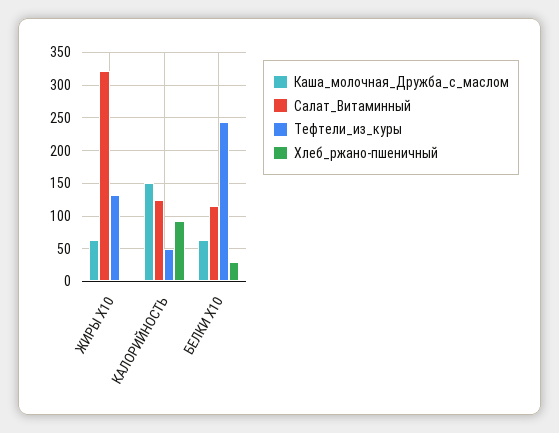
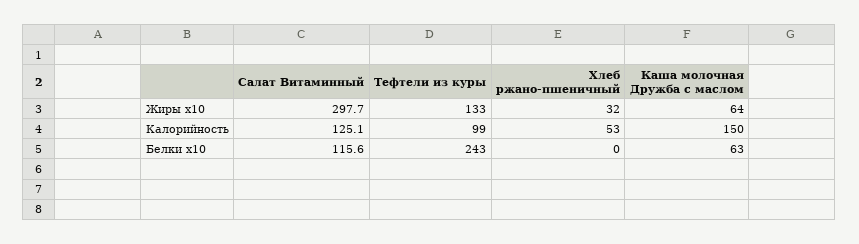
  {
    "Каша_молочная_Дружба_с_маслом": {
      "ЖИРЫ X10": 64,
      "КАЛОРИЙНОСТЬ": 150,
      "БЕЛКИ X10": 63
    },
    "Салат_Витаминный": {
-     "ЖИРЫ X10": 320,
+     "ЖИРЫ X10": 297.7,
      "КАЛОРИЙНОСТЬ": 125.1,
      "БЕЛКИ X10": 115.6
    },
    "Тефтели_из_куры": {
      "ЖИРЫ X10": 133,
-     "КАЛОРИЙНОСТЬ": 50,
+     "КАЛОРИЙНОСТЬ": 99,
      "БЕЛКИ X10": 243
    },
    "Хлеб_ржано-пшеничный": {
-     "ЖИРЫ X10": 0,
+     "ЖИРЫ X10": 32,
-     "КАЛОРИЙНОСТЬ": 90,
+     "КАЛОРИЙНОСТЬ": 53,
-     "БЕЛКИ X10": 30
+     "БЕЛКИ X10": 0
    }
  }

